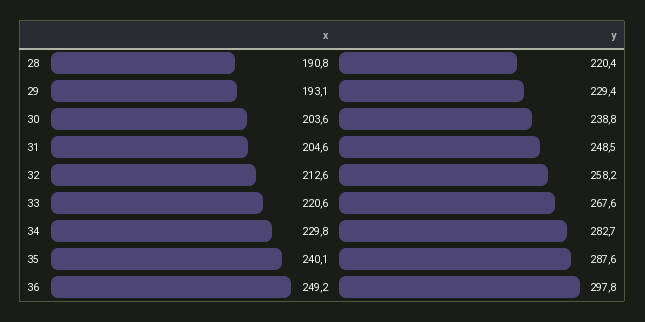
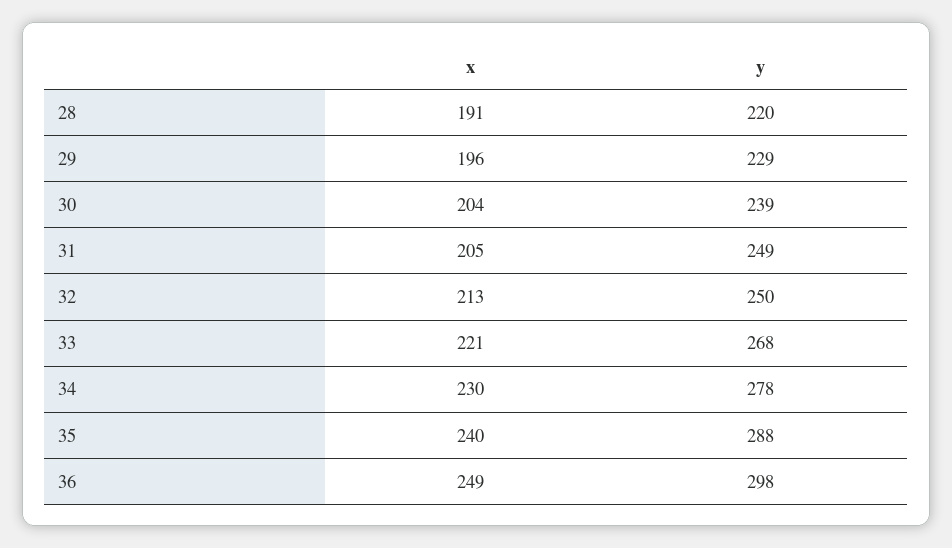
  {
    "x": {
      "28": 190.8,
-     "29": 193.1,
+     "29": 196,
      "30": 203.6,
      "31": 204.6,
      "32": 212.6,
      "33": 220.6,
      "34": 229.8,
      "35": 240.1,
      "36": 249.2
    },
    "y": {
      "28": 220.4,
      "29": 229.4,
      "30": 238.8,
      "31": 248.5,
-     "32": 258.2,
+     "32": 250,
      "33": 267.6,
-     "34": 282.7,
+     "34": 278,
      "35": 287.6,
      "36": 297.8
    }
  }

